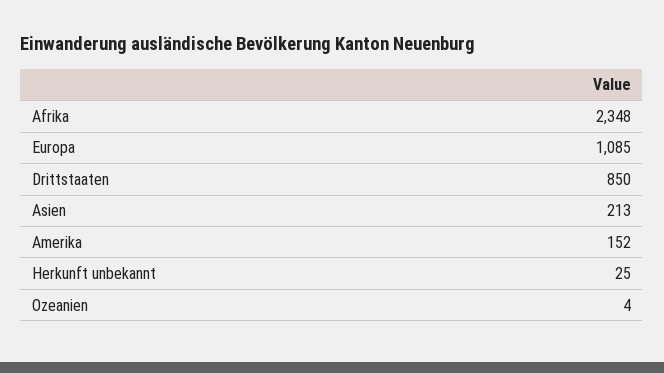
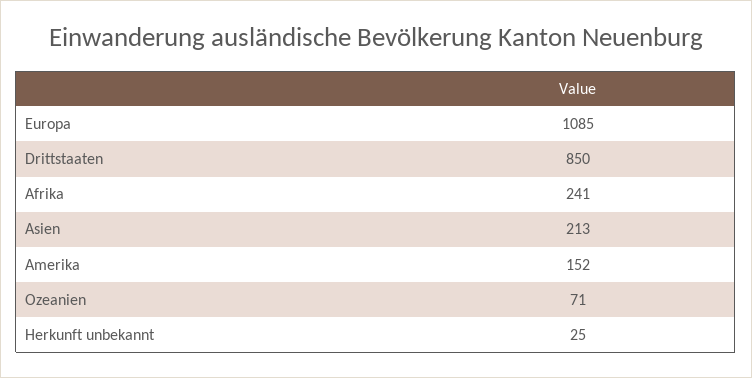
  {
-   "Afrika": 2348,
+   "Afrika": 241,
    "Europa": 1085,
    "Drittstaaten": 850,
    "Asien": 213,
    "Amerika": 152,
    "Herkunft unbekannt": 25,
-   "Ozeanien": 4
+   "Ozeanien": 71
  }

